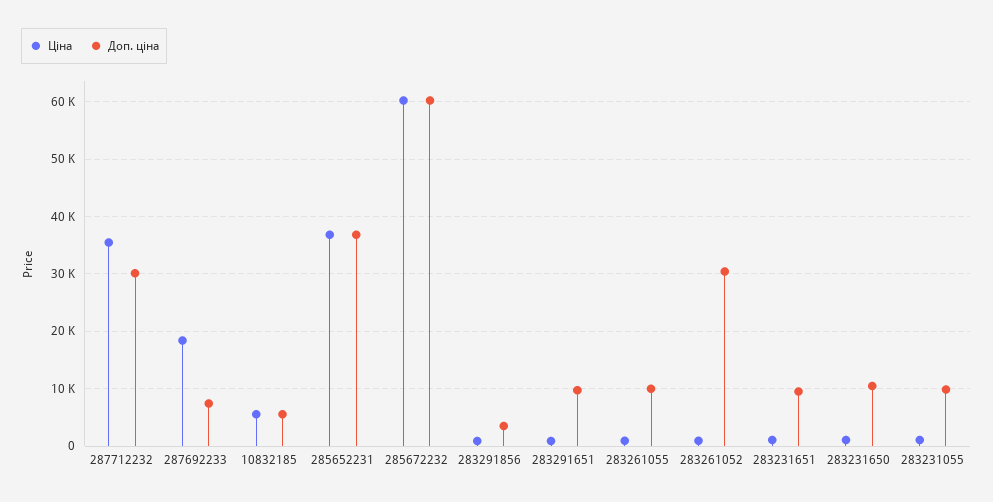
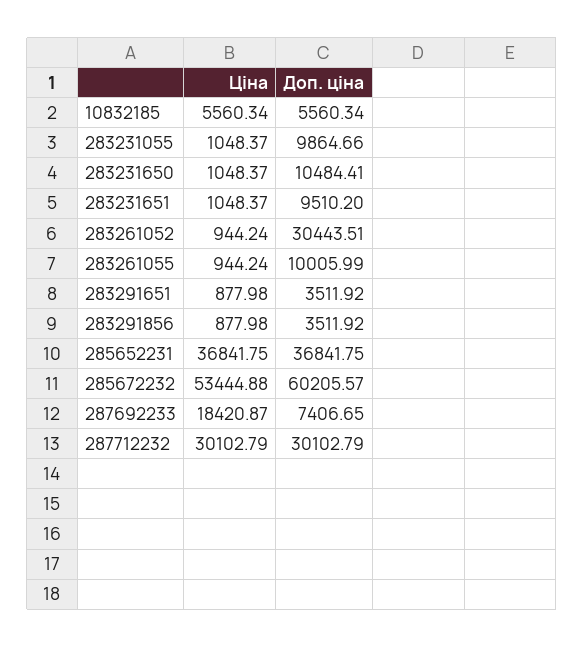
  {
    "Ціна": {
-     "287712232": 36000,
+     "287712232": 30102.79,
      "287692233": 18420.87,
      "10832185": 5560.34,
      "285652231": 36841.75,
-     "285672232": 60000,
+     "285672232": 53444.88,
      "283291856": 877.98,
      "283291651": 877.98,
      "283261055": 944.24,
      "283261052": 944.24,
      "283231651": 1048.37,
      "283231650": 1048.37,
      "283231055": 1048.37
    },
    "Доп. ціна": {
      "287712232": 30102.79,
      "287692233": 7406.65,
      "10832185": 5560.34,
      "285652231": 36841.75,
      "285672232": 60205.57,
      "283291856": 3511.92,
-     "283291651": 10000,
+     "283291651": 3511.92,
      "283261055": 10005.99,
      "283261052": 30443.51,
      "283231651": 9510.2,
      "283231650": 10484.41,
      "283231055": 9864.66
    }
  }

